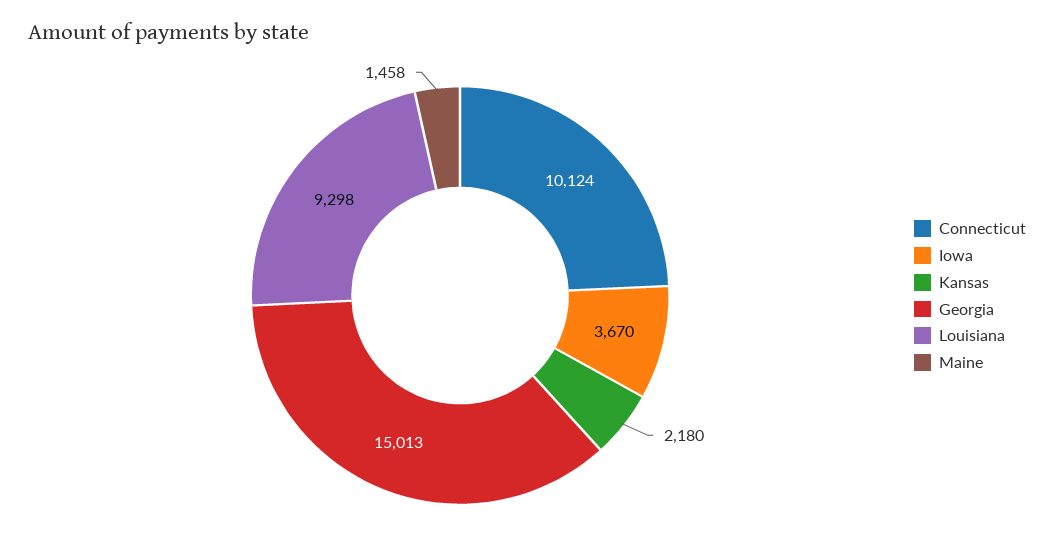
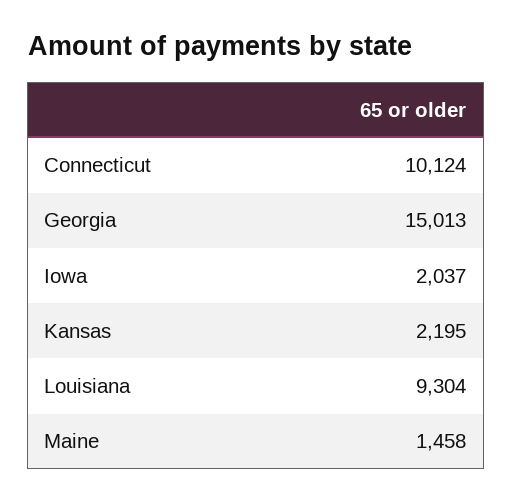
  {
    "Connecticut": 10124,
-   "Iowa": 3670,
+   "Iowa": 2037,
-   "Kansas": 2180,
+   "Kansas": 2195,
    "Georgia": 15013,
-   "Louisiana": 9298,
+   "Louisiana": 9304,
    "Maine": 1458
  }

